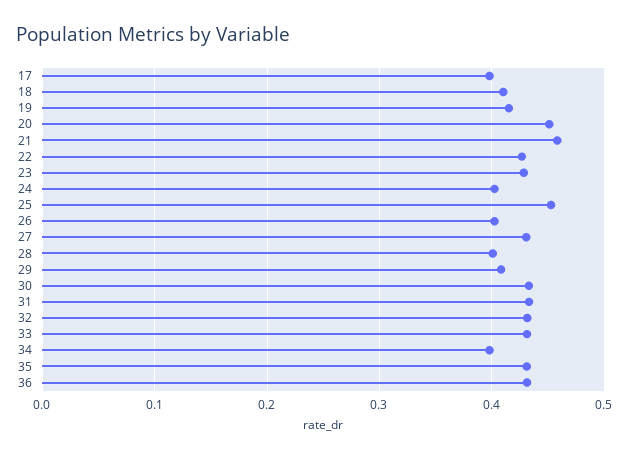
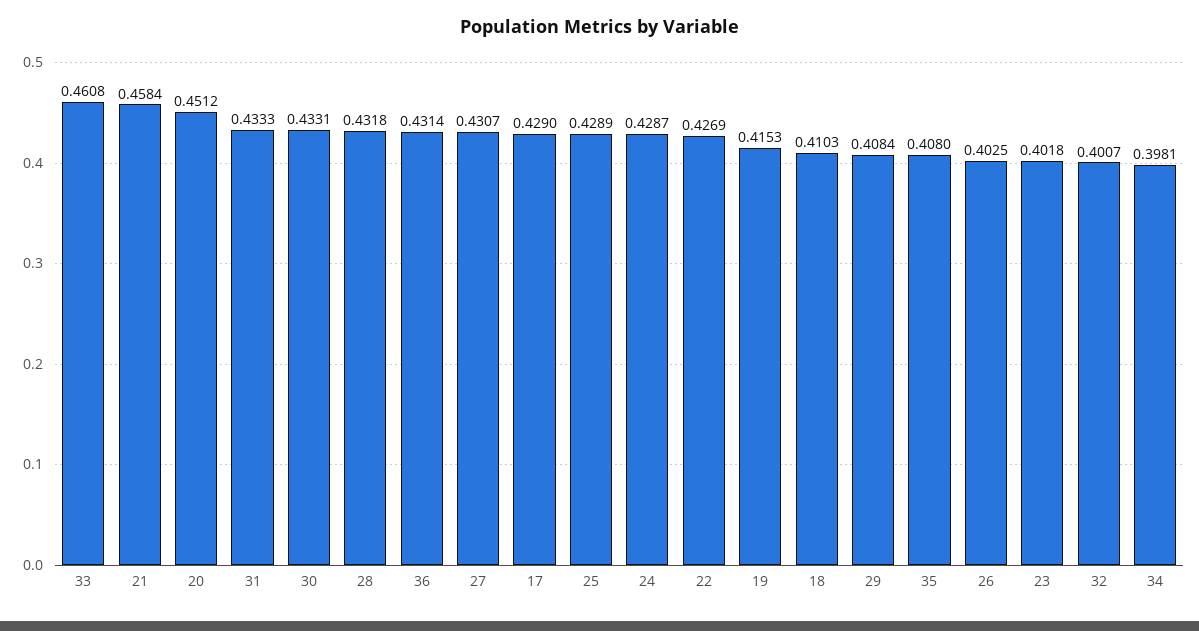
  {
-   "17": 0.4,
+   "17": 0.429,
    "18": 0.4103,
    "19": 0.4153,
    "20": 0.4512,
    "21": 0.4584,
    "22": 0.4269,
-   "23": 0.43,
+   "23": 0.4018,
-   "24": 0.4,
+   "24": 0.4287,
-   "25": 0.45,
+   "25": 0.4289,
    "26": 0.4025,
    "27": 0.4307,
-   "28": 0.4,
+   "28": 0.4318,
    "29": 0.4084,
    "30": 0.4331,
    "31": 0.4333,
-   "32": 0.43,
+   "32": 0.4007,
-   "33": 0.43,
+   "33": 0.4608,
    "34": 0.3981,
-   "35": 0.43,
+   "35": 0.408,
    "36": 0.4314
  }

